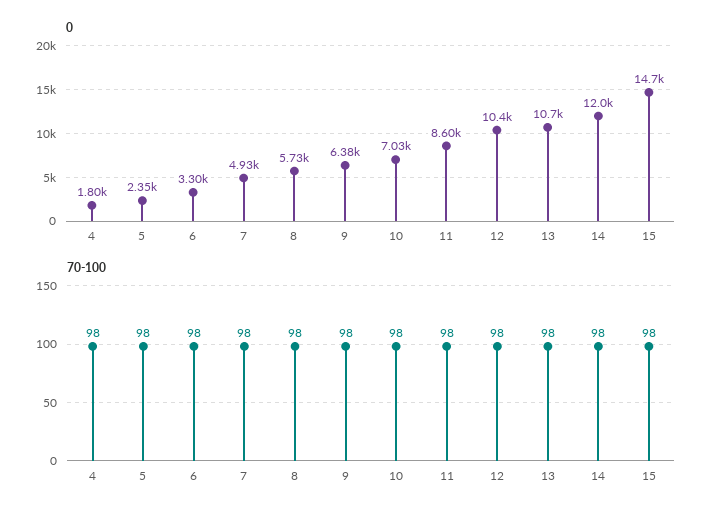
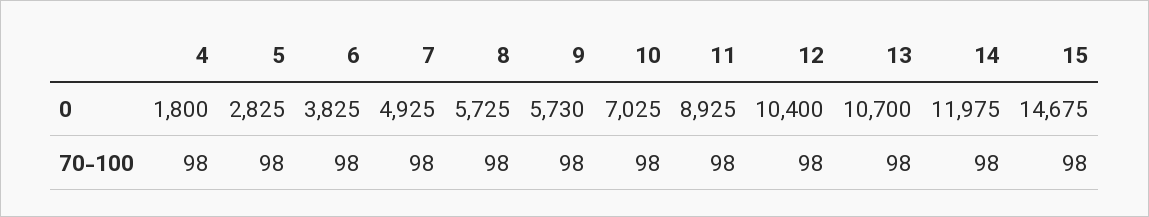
  {
    "0": {
      "4": 1800,
-     "5": 2350,
+     "5": 2825,
-     "6": 3300,
+     "6": 3825,
      "7": 4925,
      "8": 5725,
-     "9": 6380,
+     "9": 5730,
      "10": 7025,
-     "11": 8600,
+     "11": 8925,
      "12": 10400,
      "13": 10700,
      "14": 11975,
      "15": 14675
    },
    "70-100": {
      "4": 98,
      "5": 98,
      "6": 98,
      "7": 98,
      "8": 98,
      "9": 98,
      "10": 98,
      "11": 98,
      "12": 98,
      "13": 98,
      "14": 98,
      "15": 98
    }
  }

